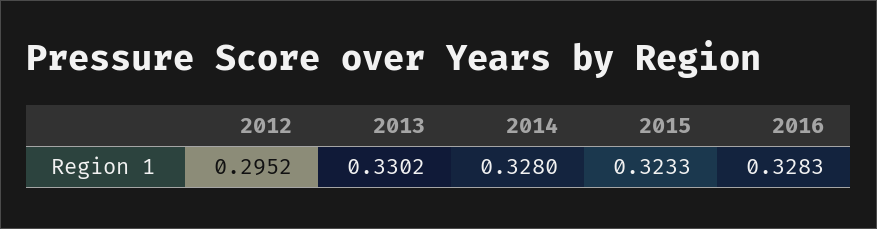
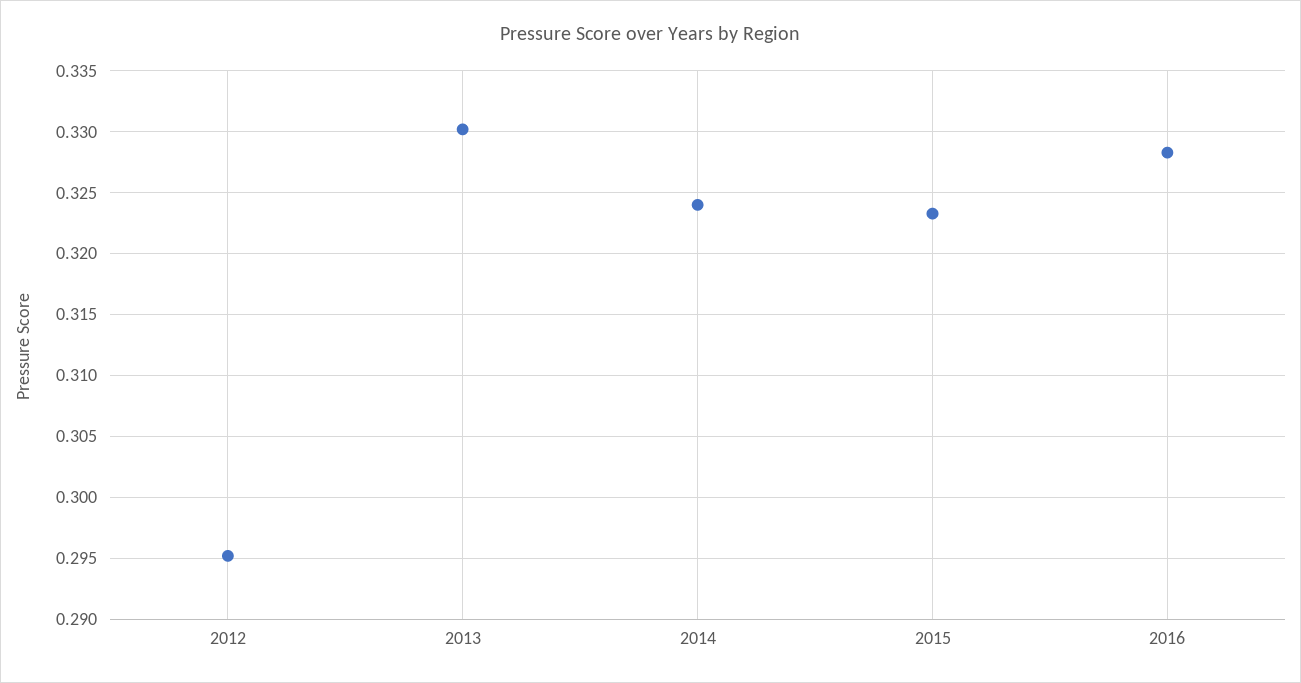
  {
    "2012": 0.2952,
    "2013": 0.3302,
-   "2014": 0.328,
+   "2014": 0.324,
    "2015": 0.3233,
    "2016": 0.3283
  }

